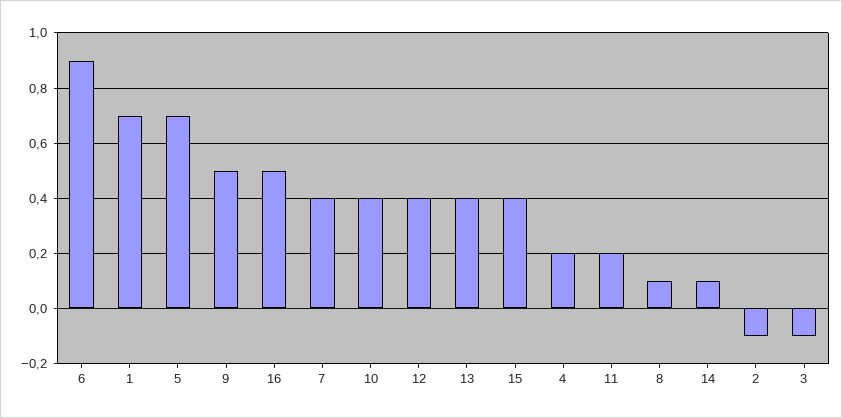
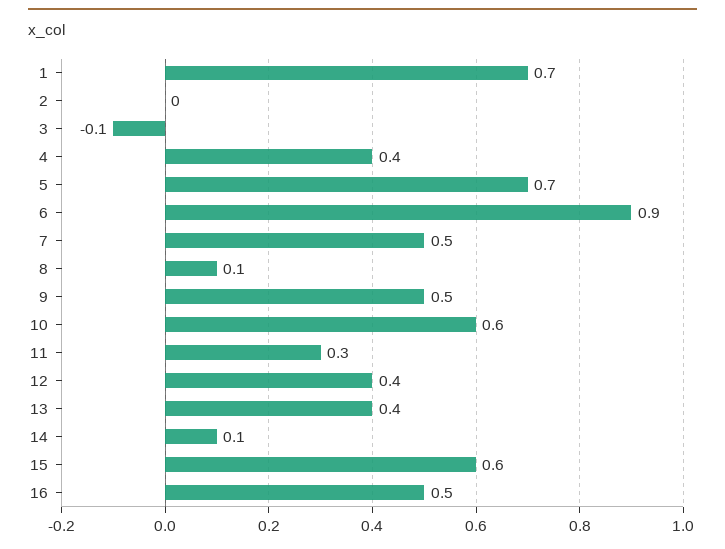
  {
    "6": 0.9,
    "1": 0.7,
    "5": 0.7,
    "9": 0.5,
    "16": 0.5,
-   "7": 0.4,
+   "7": 0.5,
-   "10": 0.4,
+   "10": 0.6,
    "12": 0.4,
    "13": 0.4,
-   "15": 0.4,
+   "15": 0.6,
-   "4": 0.2,
+   "4": 0.4,
-   "11": 0.2,
+   "11": 0.3,
    "8": 0.1,
    "14": 0.1,
-   "2": -0.1,
+   "2": 0,
    "3": -0.1
  }

